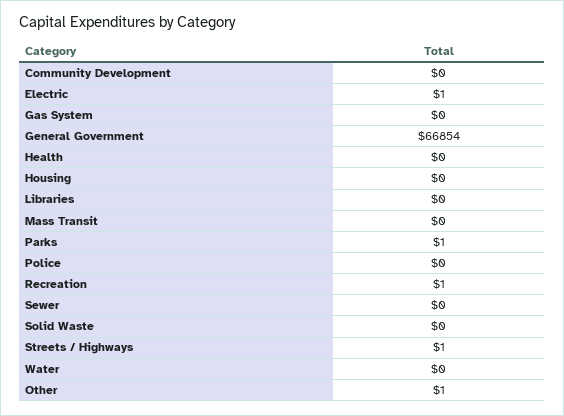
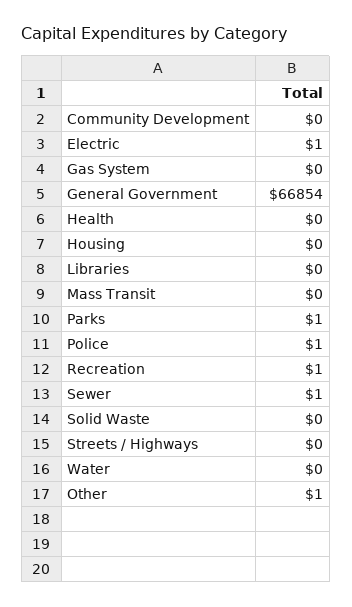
  {
    "Community Development": 0,
    "Electric": 1,
    "Gas System": 0,
    "General Government": 66854,
    "Health": 0,
    "Housing": 0,
    "Libraries": 0,
    "Mass Transit": 0,
    "Parks": 1,
-   "Police": 0,
+   "Police": 1,
    "Recreation": 1,
-   "Sewer": 0,
+   "Sewer": 1,
    "Solid Waste": 0,
-   "Streets / Highways": 1,
+   "Streets / Highways": 0,
    "Water": 0,
    "Other": 1
  }

